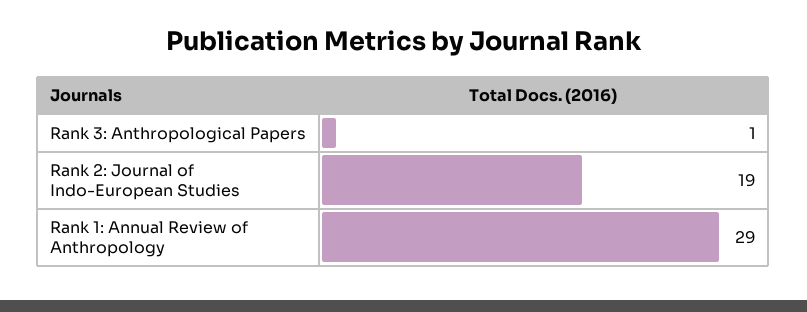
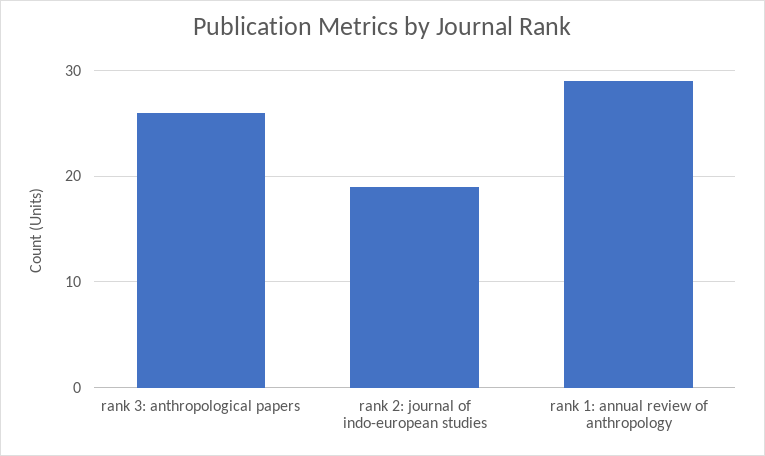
  {
-   "Rank 3: Anthropological Papers": 1,
+   "Rank 3: Anthropological Papers": 26,
    "Rank 2: Journal of Indo-European Studies": 19,
    "Rank 1: Annual Review of Anthropology": 29
  }

